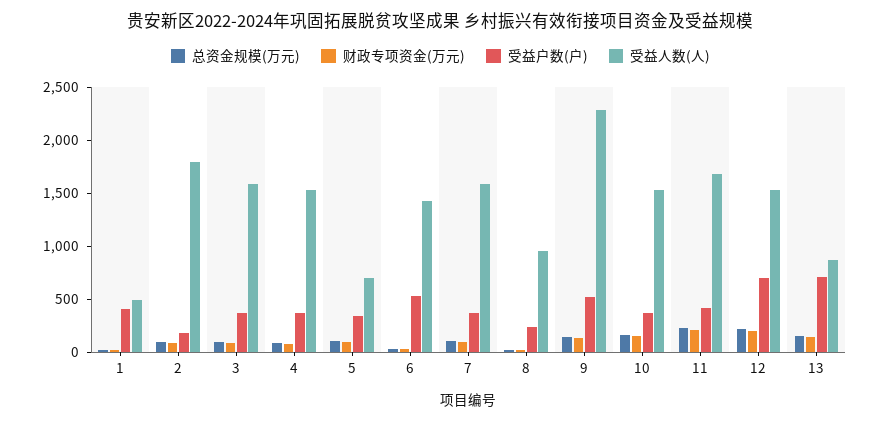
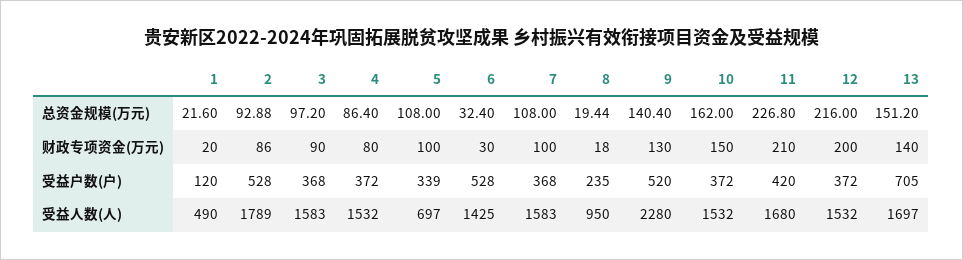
  {
    "总资金规模(万元)": {
      "1": 21.6,
      "2": 92.88,
      "3": 97.2,
      "4": 86.4,
      "5": 108,
      "6": 32.4,
      "7": 108,
      "8": 19.44,
      "9": 140.4,
      "10": 162,
      "11": 226.8,
      "12": 216,
      "13": 151.2
    },
    "财政专项资金(万元)": {
      "1": 20,
      "2": 86,
      "3": 90,
      "4": 80,
      "5": 100,
      "6": 30,
      "7": 100,
      "8": 18,
      "9": 130,
      "10": 150,
      "11": 210,
      "12": 200,
      "13": 140
    },
    "受益户数(户)": {
-     "1": 400,
+     "1": 120,
-     "2": 200,
+     "2": 528,
      "3": 368,
      "4": 372,
      "5": 339,
      "6": 528,
      "7": 368,
      "8": 235,
      "9": 520,
      "10": 372,
      "11": 420,
-     "12": 700,
+     "12": 372,
      "13": 705
    },
    "受益人数(人)": {
      "1": 490,
      "2": 1789,
      "3": 1583,
      "4": 1532,
      "5": 697,
      "6": 1425,
      "7": 1583,
      "8": 950,
      "9": 2280,
      "10": 1532,
      "11": 1680,
      "12": 1532,
-     "13": 900
+     "13": 1697
    }
  }

